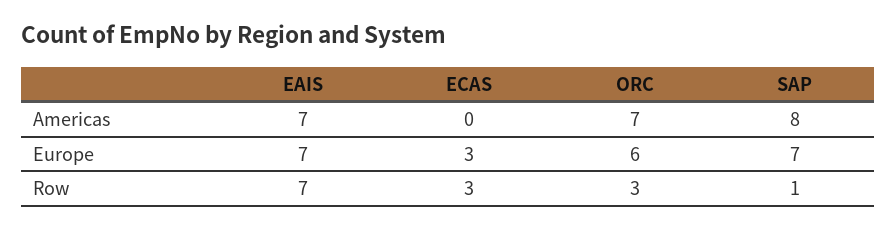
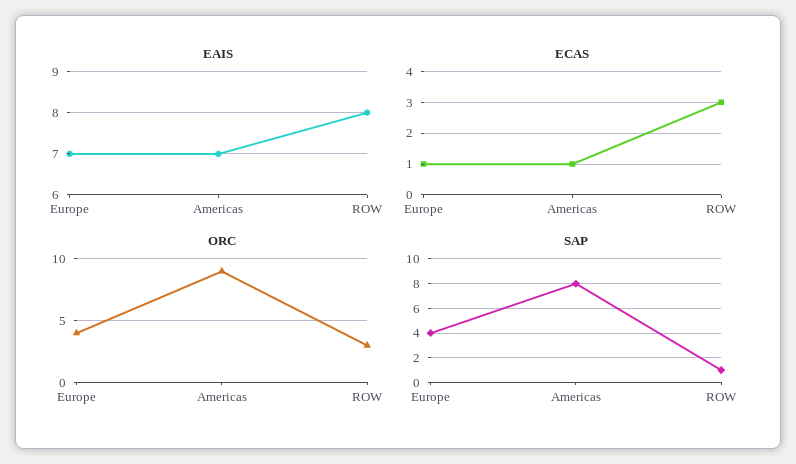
  {
    "EAIS": {
      "Americas": 7,
      "Europe": 7,
-     "Row": 7
+     "Row": 8
    },
    "ECAS": {
-     "Americas": 0,
+     "Americas": 1,
-     "Europe": 3,
+     "Europe": 1,
      "Row": 3
    },
    "ORC": {
-     "Americas": 7,
+     "Americas": 9,
-     "Europe": 6,
+     "Europe": 4,
      "Row": 3
    },
    "SAP": {
      "Americas": 8,
-     "Europe": 7,
+     "Europe": 4,
      "Row": 1
    }
  }

